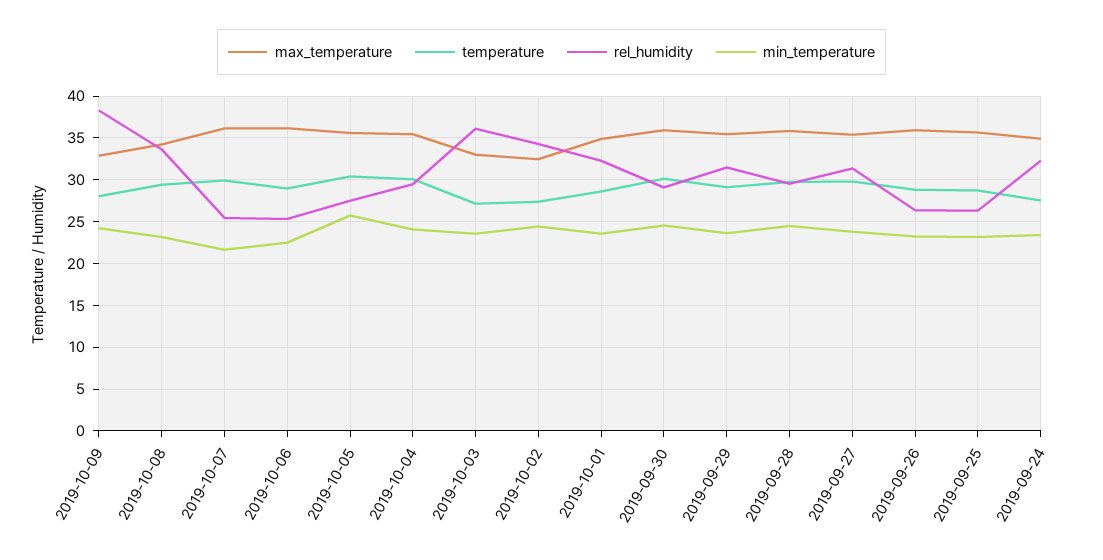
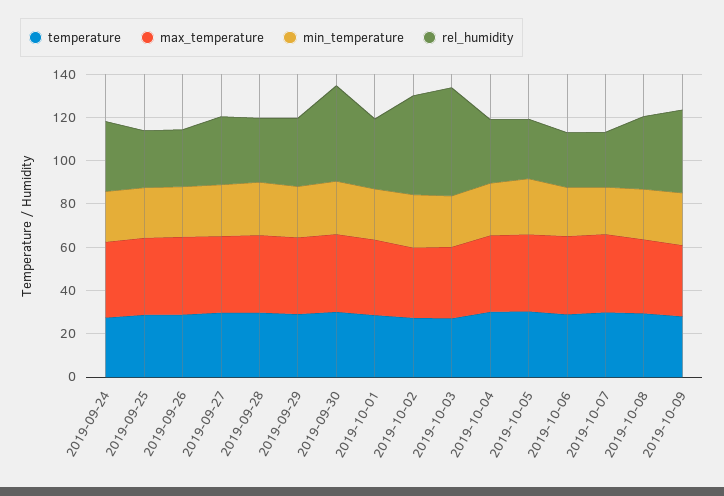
  {
    "max_temperature": {
      "2019-10-09": 33,
      "2019-10-08": 34,
      "2019-10-07": 36,
      "2019-10-06": 36,
      "2019-10-05": 36,
      "2019-10-04": 35,
      "2019-10-03": 33,
      "2019-10-02": 32,
      "2019-10-01": 35,
      "2019-09-30": 36,
      "2019-09-29": 35,
      "2019-09-28": 36,
      "2019-09-27": 35,
      "2019-09-26": 36,
      "2019-09-25": 36,
      "2019-09-24": 35
    },
    "temperature": {
      "2019-10-09": 28,
      "2019-10-08": 29,
      "2019-10-07": 30,
      "2019-10-06": 29,
      "2019-10-05": 30,
      "2019-10-04": 30,
      "2019-10-03": 27,
      "2019-10-02": 27,
      "2019-10-01": 29,
      "2019-09-30": 30,
      "2019-09-29": 29,
      "2019-09-28": 30,
      "2019-09-27": 30,
      "2019-09-26": 29,
      "2019-09-25": 29,
      "2019-09-24": 28
    },
    "rel_humidity": {
      "2019-10-09": 38,
      "2019-10-08": 34,
      "2019-10-07": 25,
      "2019-10-06": 25,
      "2019-10-05": 28,
      "2019-10-04": 29,
-     "2019-10-03": 36,
+     "2019-10-03": 50,
-     "2019-10-02": 34,
+     "2019-10-02": 45,
      "2019-10-01": 32,
-     "2019-09-30": 29,
+     "2019-09-30": 45,
      "2019-09-29": 31,
      "2019-09-28": 30,
      "2019-09-27": 31,
      "2019-09-26": 26,
      "2019-09-25": 26,
      "2019-09-24": 32
    },
    "min_temperature": {
      "2019-10-09": 24,
      "2019-10-08": 23,
      "2019-10-07": 22,
      "2019-10-06": 23,
      "2019-10-05": 26,
      "2019-10-04": 24,
      "2019-10-03": 24,
      "2019-10-02": 24,
      "2019-10-01": 24,
      "2019-09-30": 25,
      "2019-09-29": 24,
      "2019-09-28": 24,
      "2019-09-27": 24,
      "2019-09-26": 23,
      "2019-09-25": 23,
      "2019-09-24": 23
    }
  }

